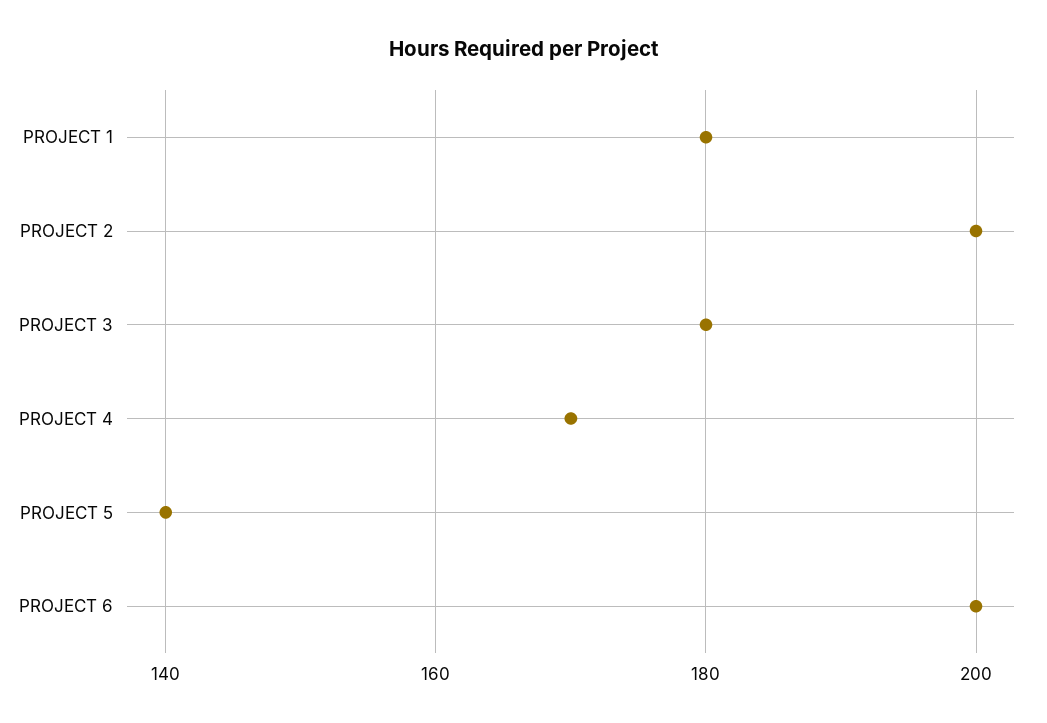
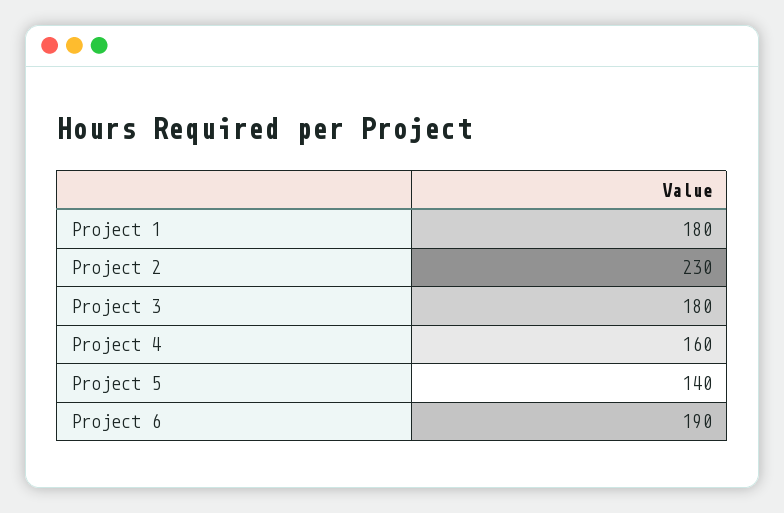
  {
    "PROJECT 1": 180,
-   "PROJECT 2": 200,
+   "PROJECT 2": 230,
    "PROJECT 3": 180,
-   "PROJECT 4": 170,
+   "PROJECT 4": 160,
    "PROJECT 5": 140,
-   "PROJECT 6": 200
+   "PROJECT 6": 190
  }

